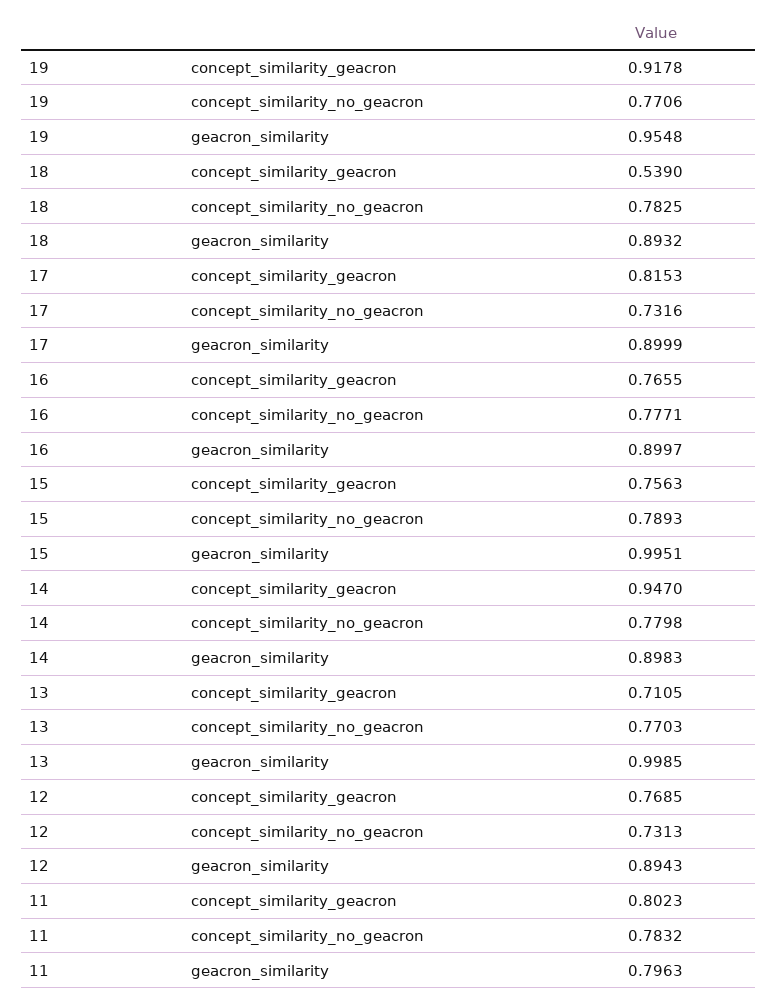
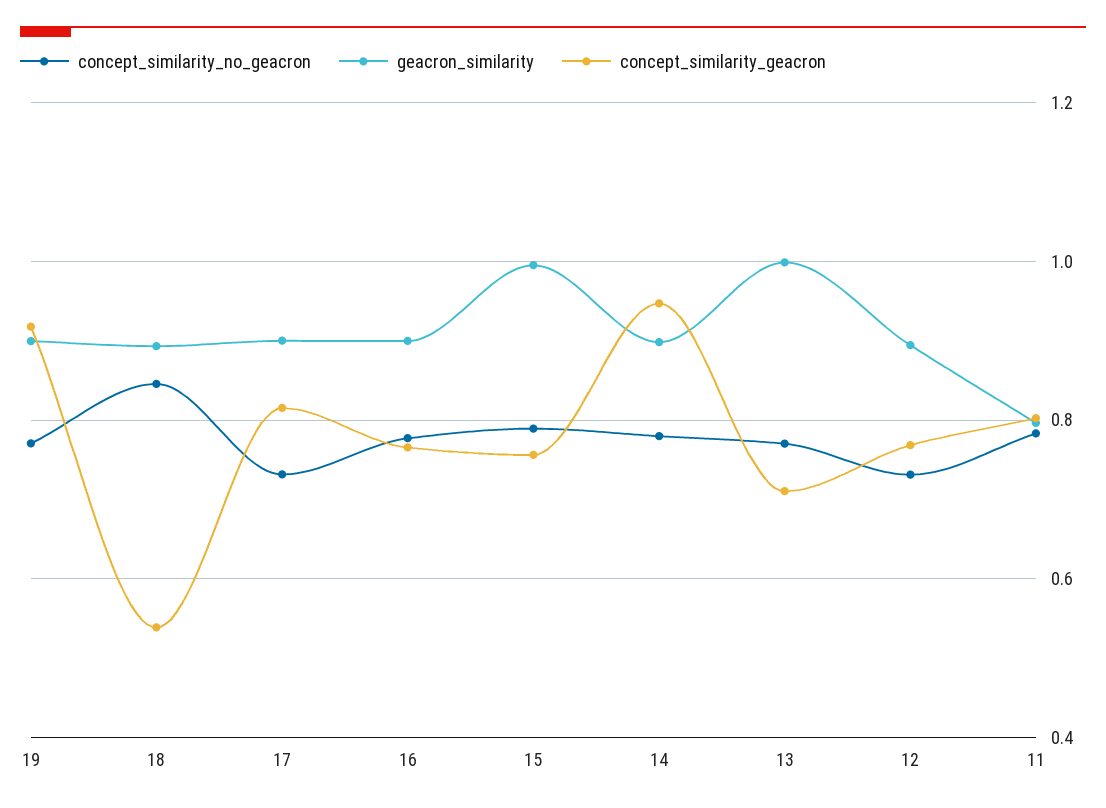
  {
    "concept_similarity_geacron": {
      "19": 0.9178,
      "18": 0.539,
      "17": 0.8153,
      "16": 0.7655,
      "15": 0.7563,
      "14": 0.947,
      "13": 0.7105,
      "12": 0.7685,
      "11": 0.8023
    },
    "concept_similarity_no_geacron": {
      "19": 0.7706,
-     "18": 0.7825,
+     "18": 0.84,
      "17": 0.7316,
      "16": 0.7771,
      "15": 0.7893,
      "14": 0.7798,
      "13": 0.7703,
      "12": 0.7313,
      "11": 0.7832
    },
    "geacron_similarity": {
-     "19": 0.9548,
+     "19": 0.9,
      "18": 0.8932,
      "17": 0.8999,
      "16": 0.8997,
      "15": 0.9951,
      "14": 0.8983,
      "13": 0.9985,
      "12": 0.8943,
      "11": 0.7963
    }
  }

